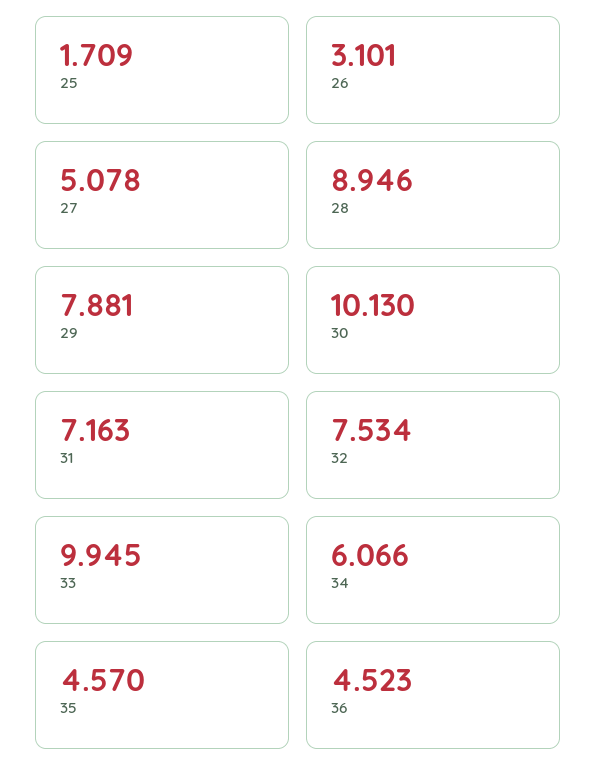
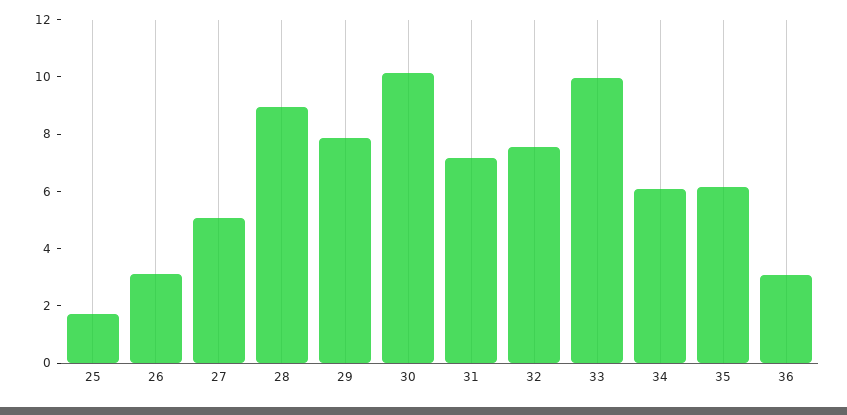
  {
    "25": 1.709,
    "26": 3.101,
    "27": 5.078,
    "28": 8.946,
    "29": 7.881,
    "30": 10.13,
    "31": 7.163,
    "32": 7.534,
    "33": 9.945,
    "34": 6.066,
-   "35": 4.57,
+   "35": 6,
-   "36": 4.523
+   "36": 3
  }

